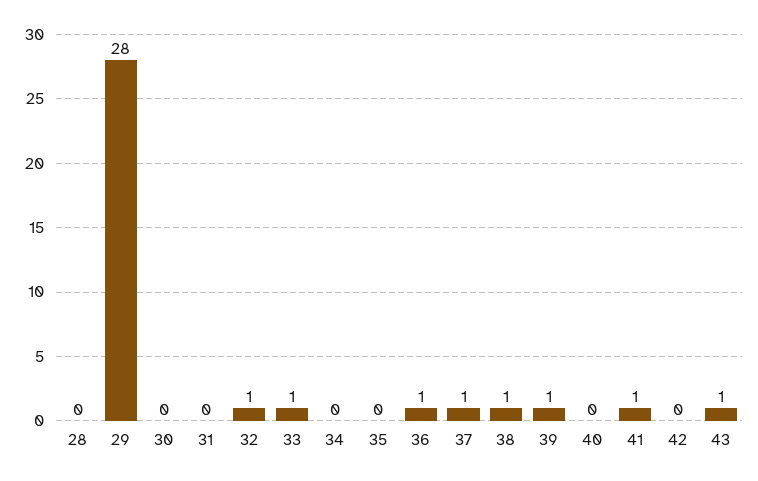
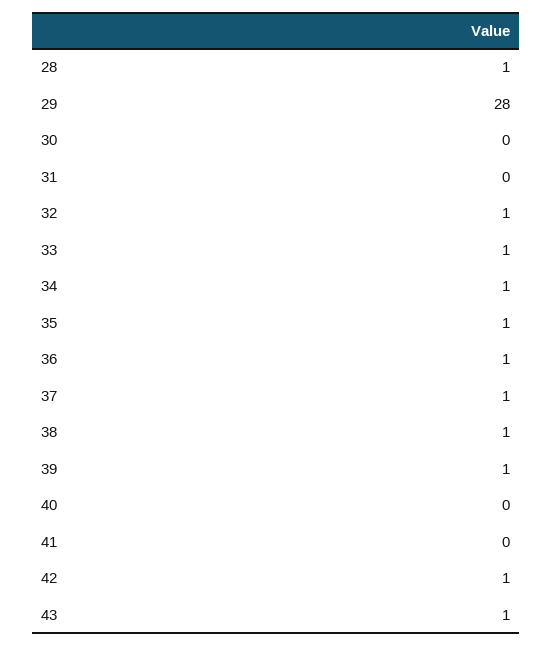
  {
-   "28": 0,
+   "28": 1,
    "29": 28,
    "30": 0,
    "31": 0,
    "32": 1,
    "33": 1,
-   "34": 0,
+   "34": 1,
-   "35": 0,
+   "35": 1,
    "36": 1,
    "37": 1,
    "38": 1,
    "39": 1,
    "40": 0,
-   "41": 1,
+   "41": 0,
-   "42": 0,
+   "42": 1,
    "43": 1
  }

